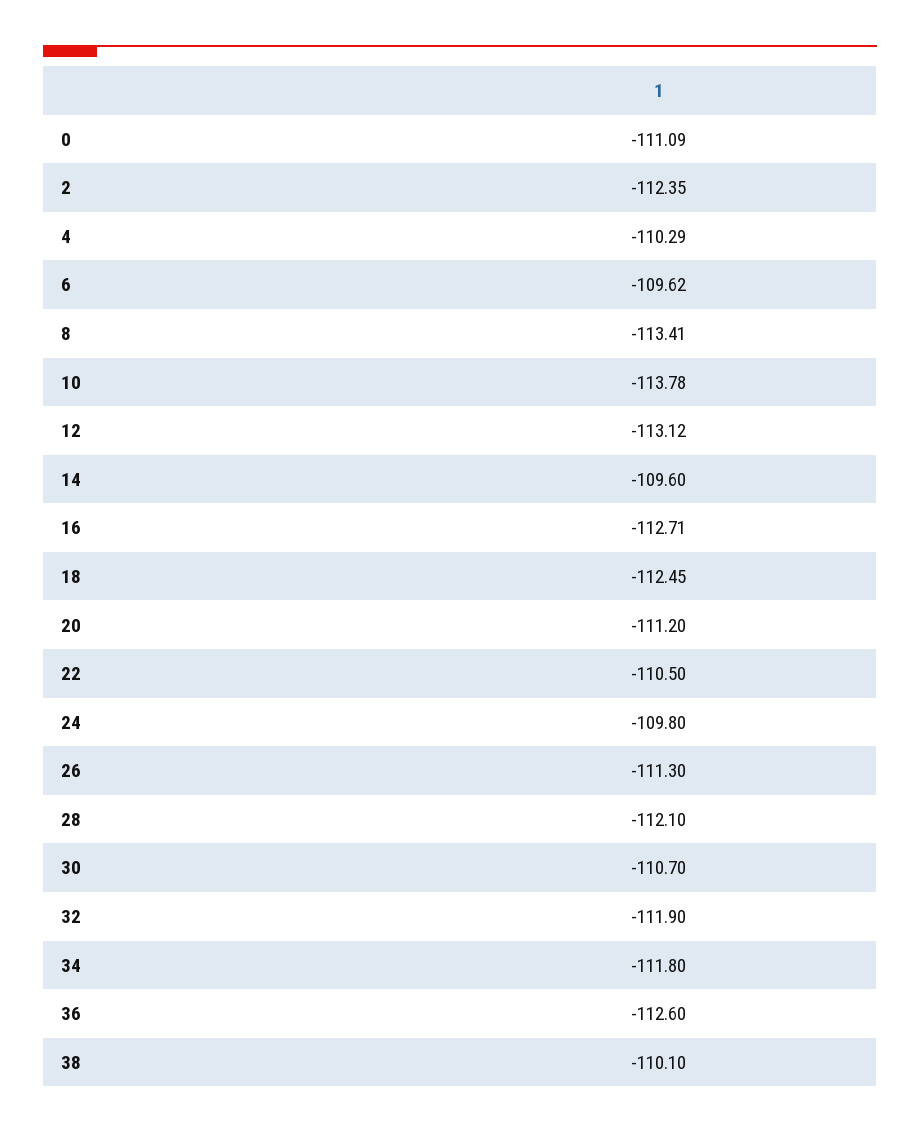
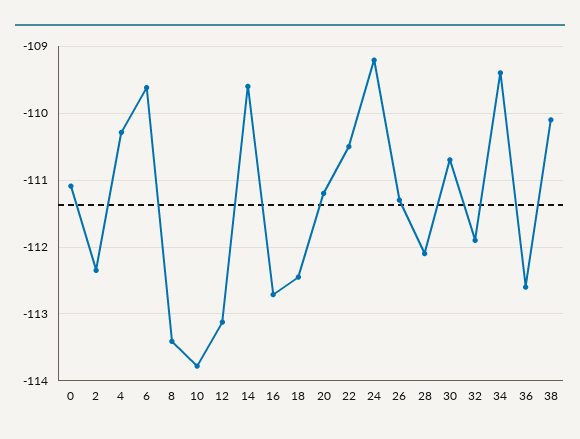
  {
    "0": -111.09,
    "2": -112.35,
    "4": -110.29,
    "6": -109.62,
    "8": -113.41,
    "10": -113.78,
    "12": -113.12,
    "14": -109.6,
    "16": -112.71,
    "18": -112.45,
    "20": -111.2,
    "22": -110.5,
-   "24": -109.8,
+   "24": -109.2,
    "26": -111.3,
    "28": -112.1,
    "30": -110.7,
    "32": -111.9,
-   "34": -111.8,
+   "34": -109.4,
    "36": -112.6,
    "38": -110.1
  }

